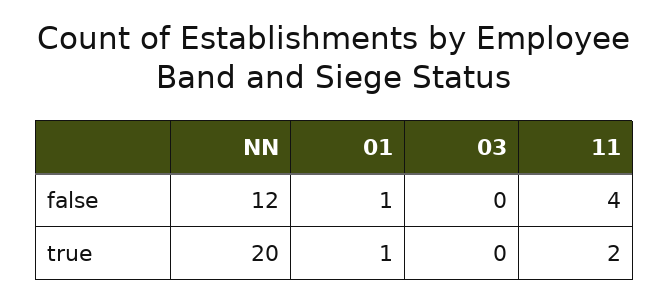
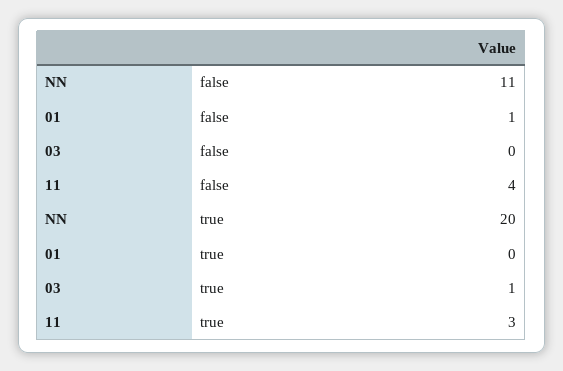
  {
    "NN": {
-     "false": 12,
+     "false": 11,
      "true": 20
    },
    "01": {
      "false": 1,
-     "true": 1
+     "true": 0
    },
    "03": {
      "false": 0,
-     "true": 0
+     "true": 1
    },
    "11": {
      "false": 4,
-     "true": 2
+     "true": 3
    }
  }

